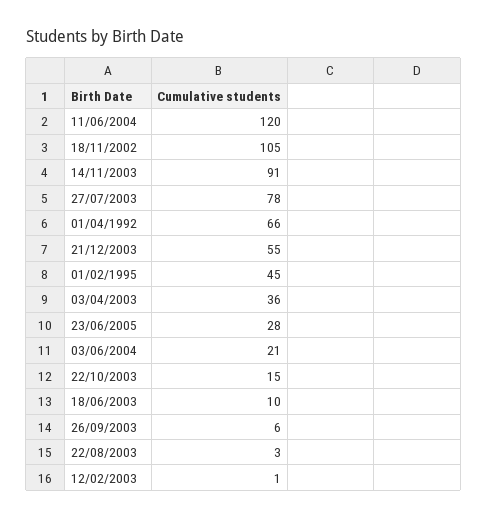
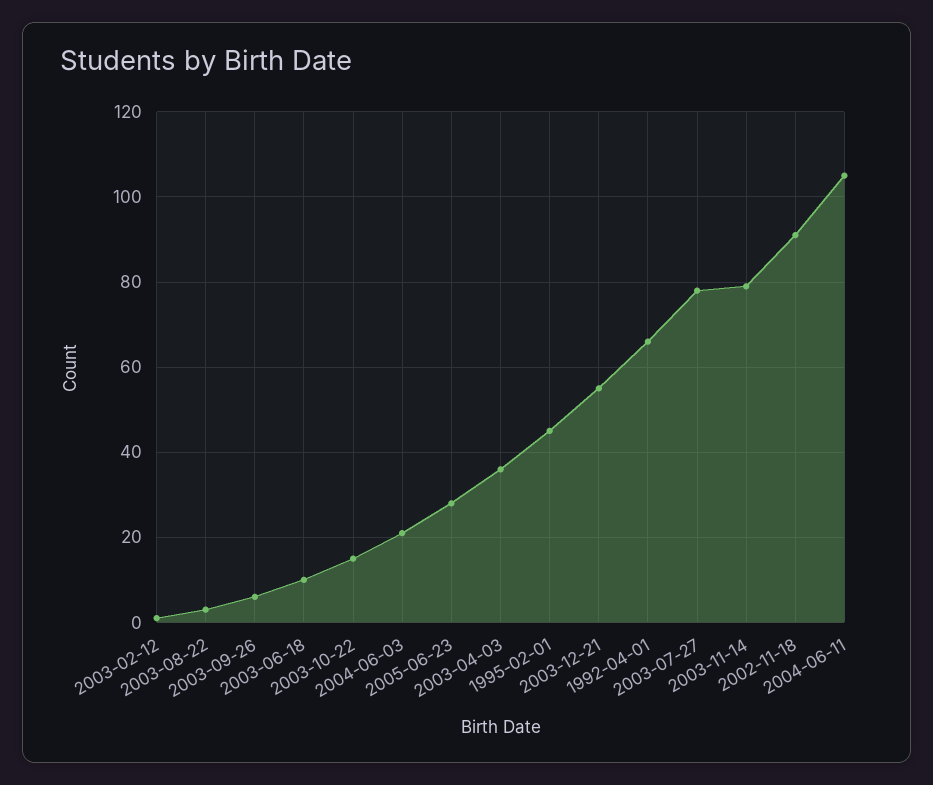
  {
-   "11/06/2004": 120,
+   "11/06/2004": 105,
-   "18/11/2002": 105,
+   "18/11/2002": 90,
-   "14/11/2003": 91,
+   "14/11/2003": 80,
    "27/07/2003": 78,
    "01/04/1992": 66,
    "21/12/2003": 55,
    "01/02/1995": 45,
    "03/04/2003": 36,
    "23/06/2005": 28,
    "03/06/2004": 21,
    "22/10/2003": 15,
    "18/06/2003": 10,
    "26/09/2003": 6,
    "22/08/2003": 3,
    "12/02/2003": 1
  }

